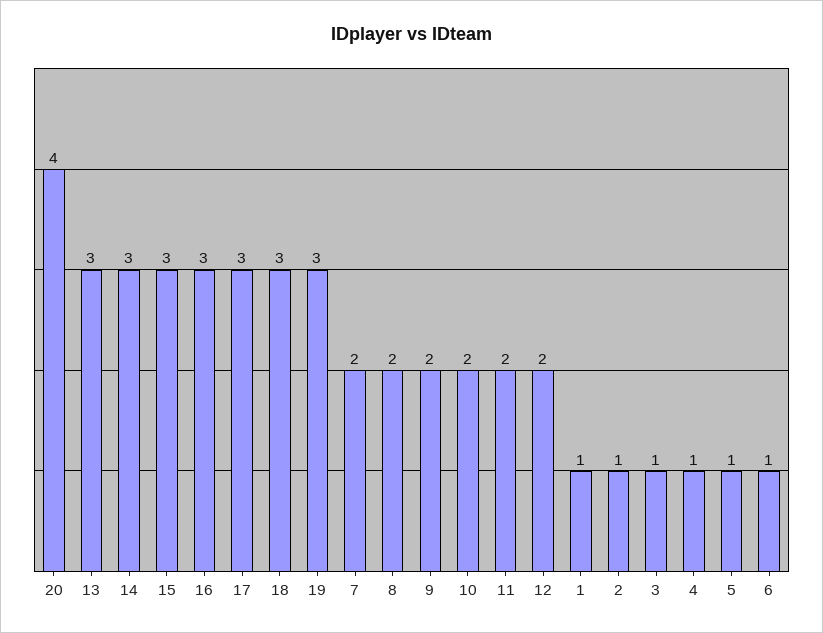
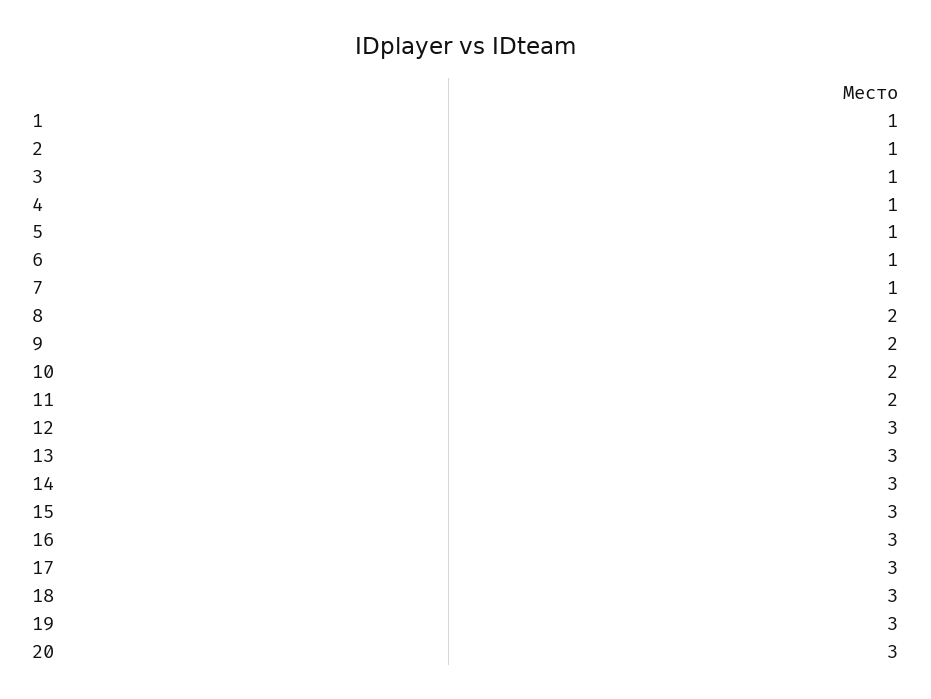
  {
-   "20": 4,
+   "20": 3,
    "13": 3,
    "14": 3,
    "15": 3,
    "16": 3,
    "17": 3,
    "18": 3,
    "19": 3,
-   "7": 2,
+   "7": 1,
    "8": 2,
    "9": 2,
    "10": 2,
    "11": 2,
-   "12": 2,
+   "12": 3,
    "1": 1,
    "2": 1,
    "3": 1,
    "4": 1,
    "5": 1,
    "6": 1
  }

